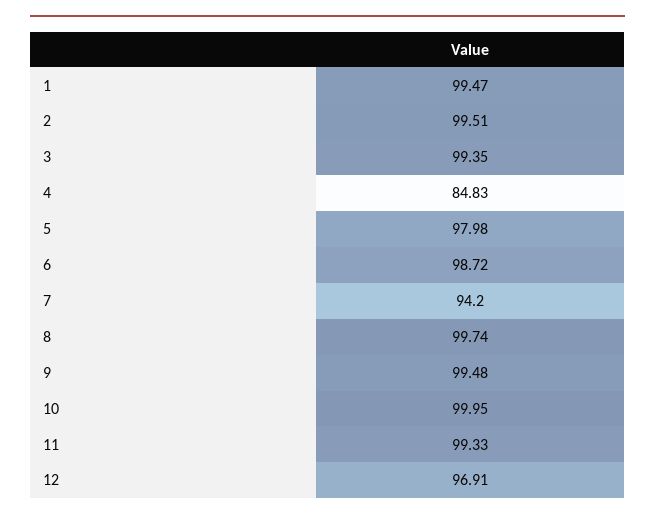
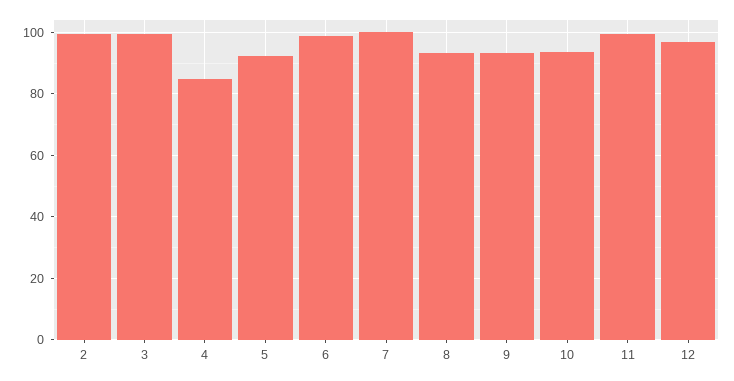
  {
-   "1": 99.47,
    "2": 99.51,
    "3": 99.35,
    "4": 84.83,
-   "5": 97.98,
+   "5": 92,
    "6": 98.72,
-   "7": 94.2,
+   "7": 100,
-   "8": 99.74,
+   "8": 94,
-   "9": 99.48,
+   "9": 94,
-   "10": 99.95,
+   "10": 94,
    "11": 99.33,
    "12": 96.91
  }

